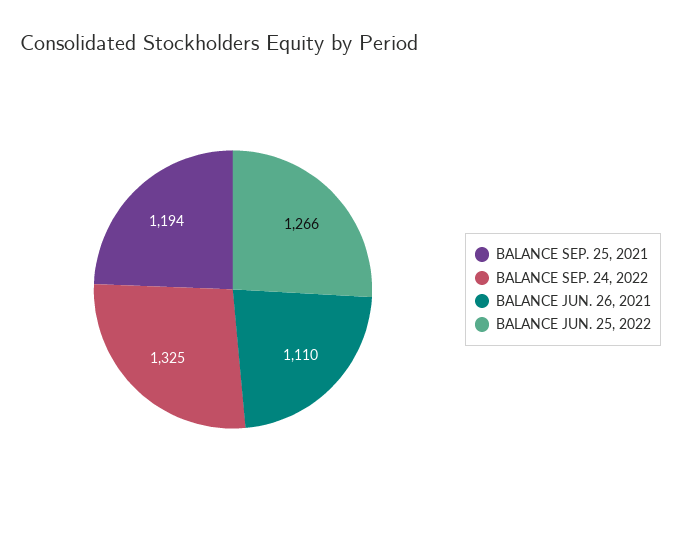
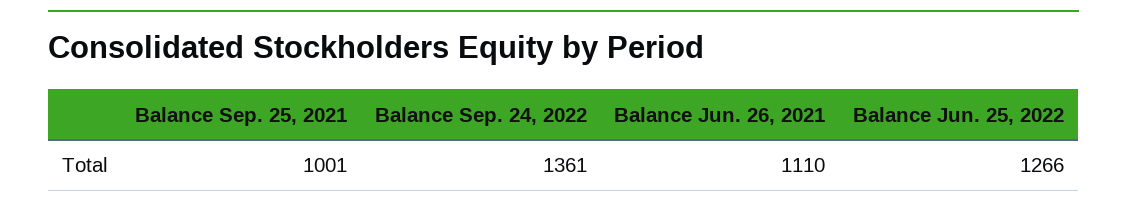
  {
-   "BALANCE SEP. 25, 2021": 1194,
+   "BALANCE SEP. 25, 2021": 1001,
-   "BALANCE SEP. 24, 2022": 1325,
+   "BALANCE SEP. 24, 2022": 1361,
    "BALANCE JUN. 26, 2021": 1110,
    "BALANCE JUN. 25, 2022": 1266
  }

